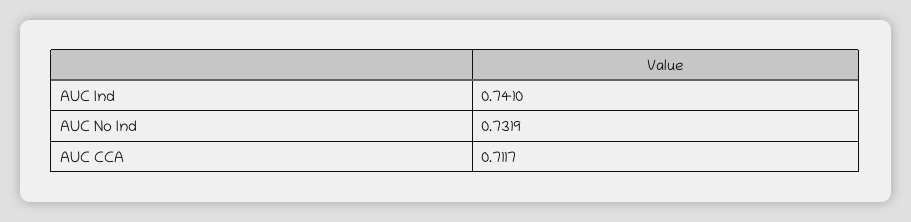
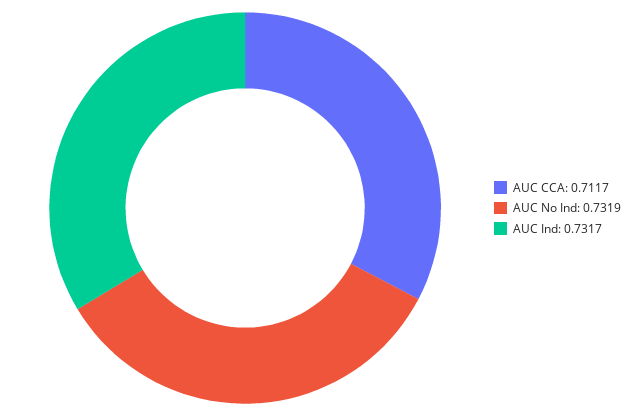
  {
-   "AUC Ind": 0.741,
+   "AUC Ind": 0.7317,
    "AUC No Ind": 0.7319,
    "AUC CCA": 0.7117
  }

